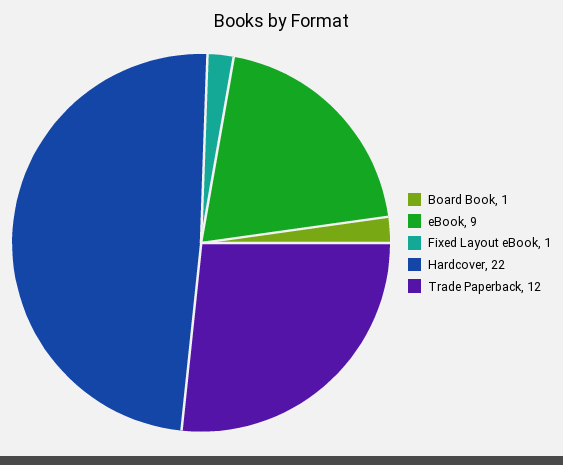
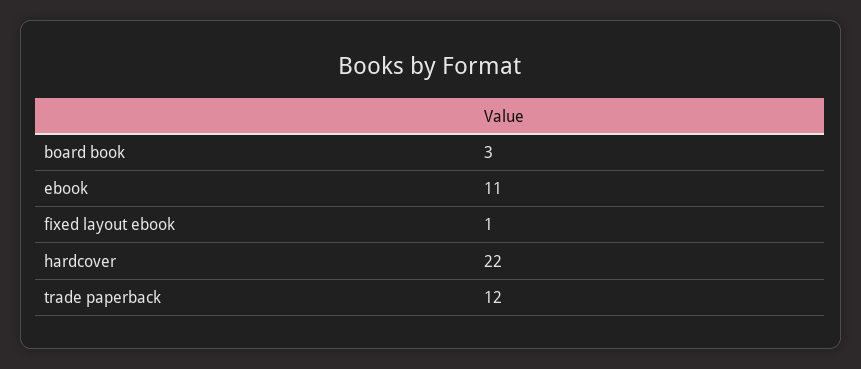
  {
-   "Board Book": 1,
+   "Board Book": 3,
-   "eBook": 9,
+   "eBook": 11,
    "Fixed Layout eBook": 1,
    "Hardcover": 22,
    "Trade Paperback": 12
  }

